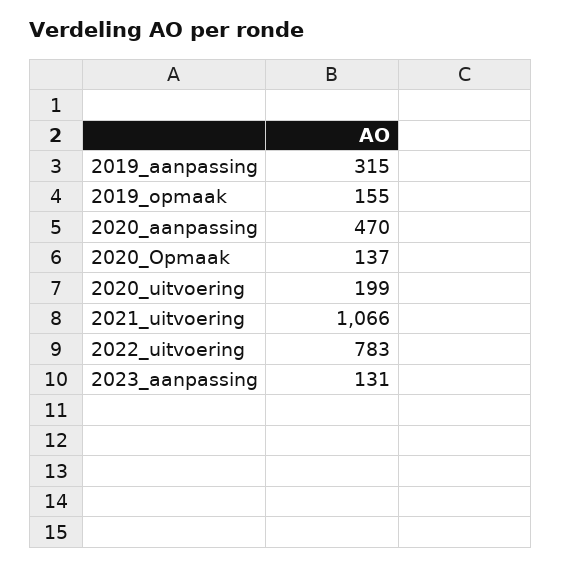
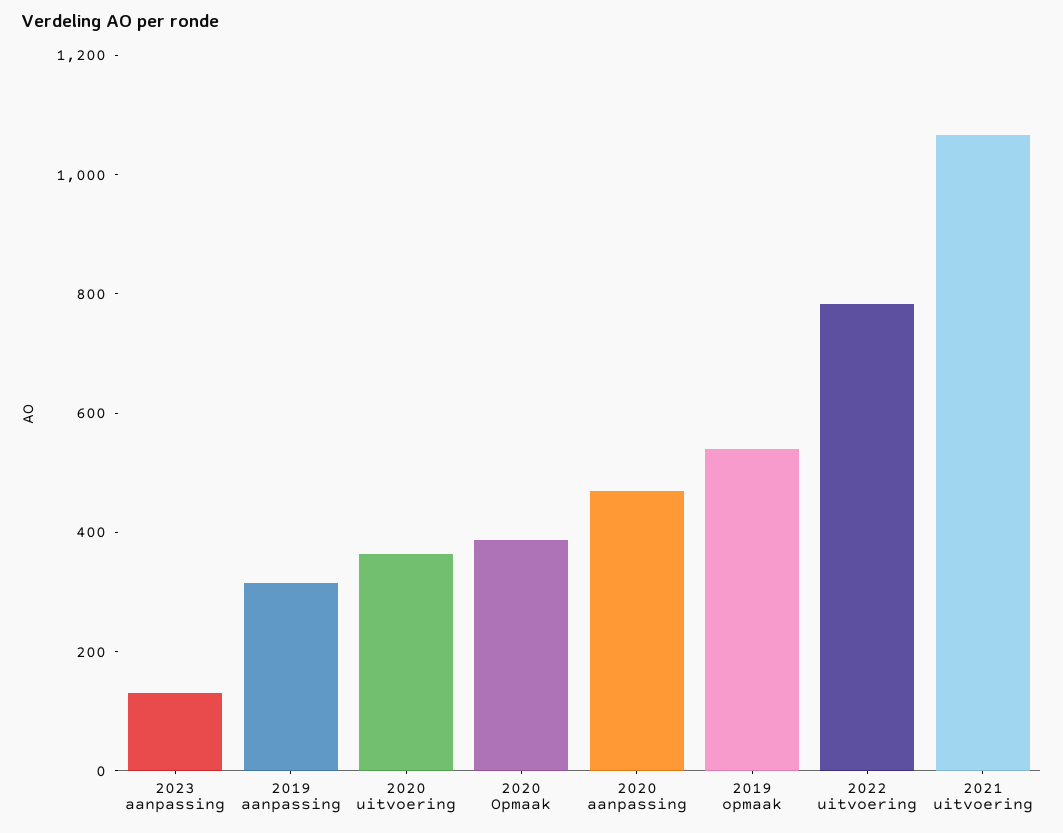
  {
    "2019_aanpassing": 315,
-   "2019_opmaak": 155,
+   "2019_opmaak": 550,
    "2020_aanpassing": 470,
-   "2020_Opmaak": 137,
+   "2020_Opmaak": 400,
-   "2020_uitvoering": 199,
+   "2020_uitvoering": 350,
    "2021_uitvoering": 1066,
    "2022_uitvoering": 783,
    "2023_aanpassing": 131
  }

